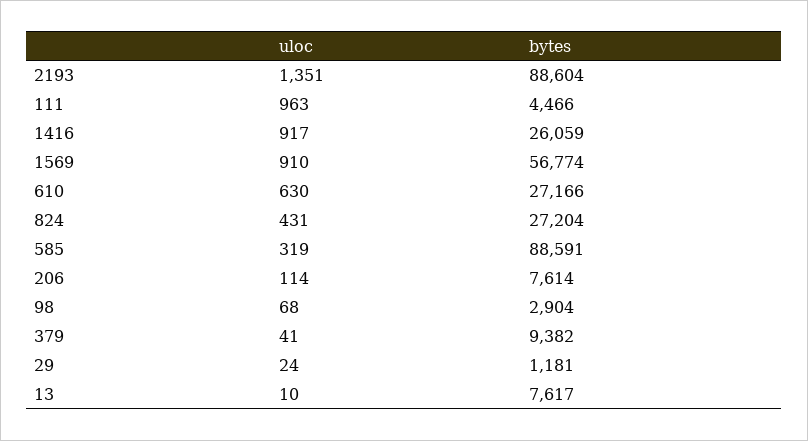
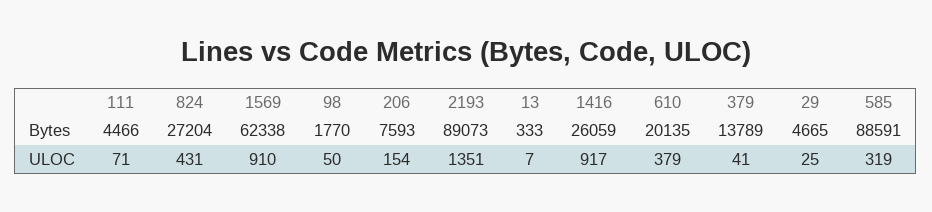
  {
    "uloc": {
      "2193": 1351,
-     "111": 963,
+     "111": 71,
      "1416": 917,
      "1569": 910,
-     "610": 630,
+     "610": 379,
      "824": 431,
      "585": 319,
-     "206": 114,
+     "206": 154,
-     "98": 68,
+     "98": 50,
      "379": 41,
-     "29": 24,
+     "29": 25,
-     "13": 10
+     "13": 7
    },
    "bytes": {
-     "2193": 88604,
+     "2193": 89073,
      "111": 4466,
      "1416": 26059,
-     "1569": 56774,
+     "1569": 62338,
-     "610": 27166,
+     "610": 20135,
      "824": 27204,
      "585": 88591,
-     "206": 7614,
+     "206": 7593,
-     "98": 2904,
+     "98": 1770,
-     "379": 9382,
+     "379": 13789,
-     "29": 1181,
+     "29": 4665,
-     "13": 7617
+     "13": 333
    }
  }

